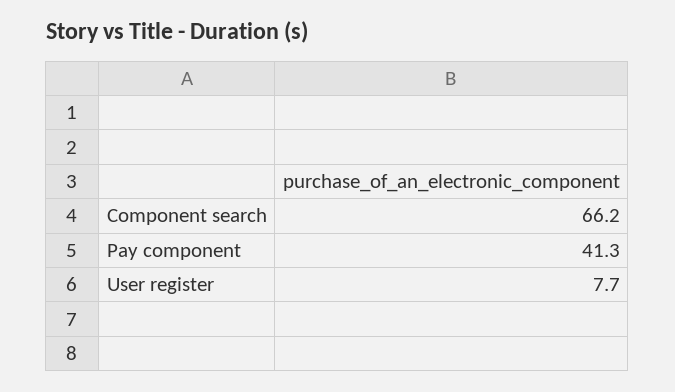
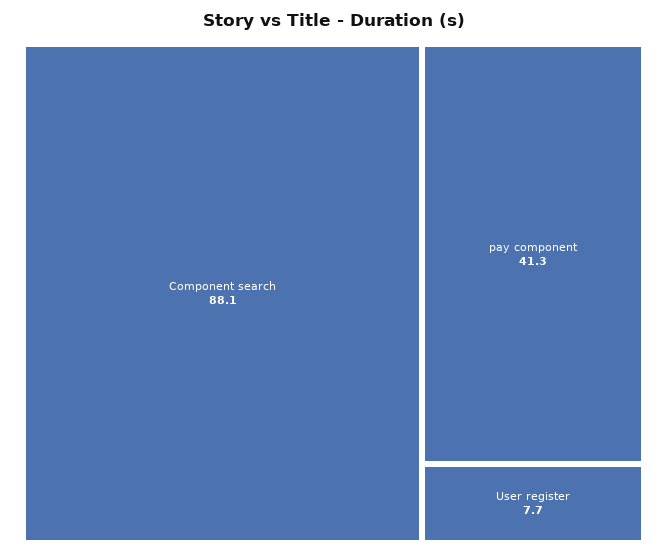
  {
-   "Component search": 66.2,
+   "Component search": 88.1,
    "Pay component": 41.3,
    "User register": 7.7
  }

